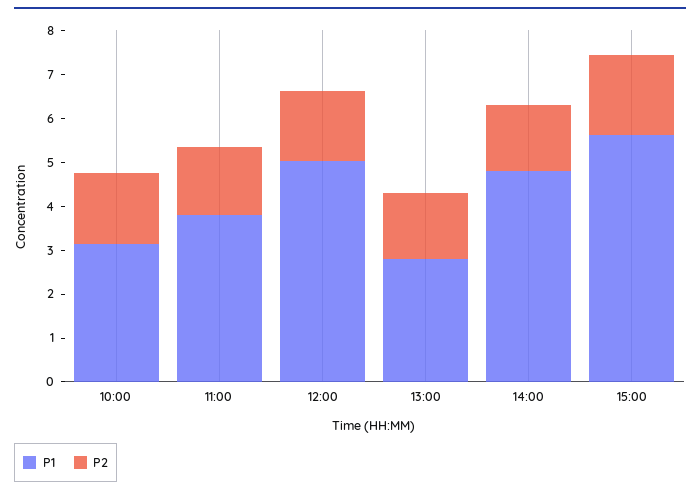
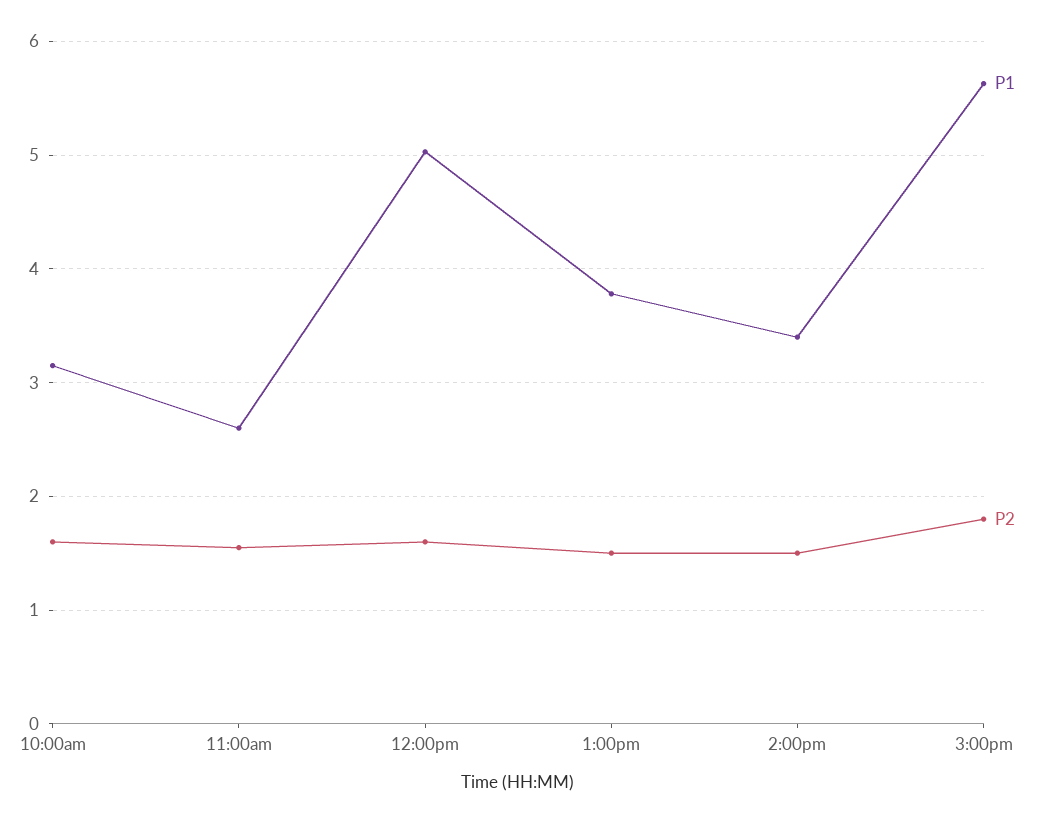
  {
    "P1": {
      "10:00": 3.2,
-     "11:00": 3.8,
+     "11:00": 2.6,
      "12:00": 5,
-     "13:00": 2.8,
+     "13:00": 3.8,
-     "14:00": 4.8,
+     "14:00": 3.4,
      "15:00": 5.6
    },
    "P2": {
      "10:00": 1.6,
      "11:00": 1.6,
      "12:00": 1.6,
      "13:00": 1.5,
      "14:00": 1.5,
      "15:00": 1.8
    }
  }

